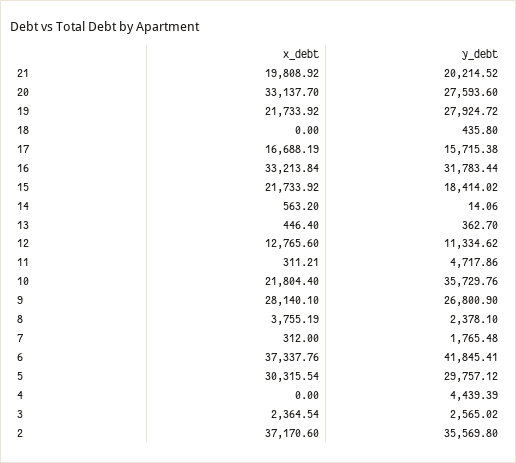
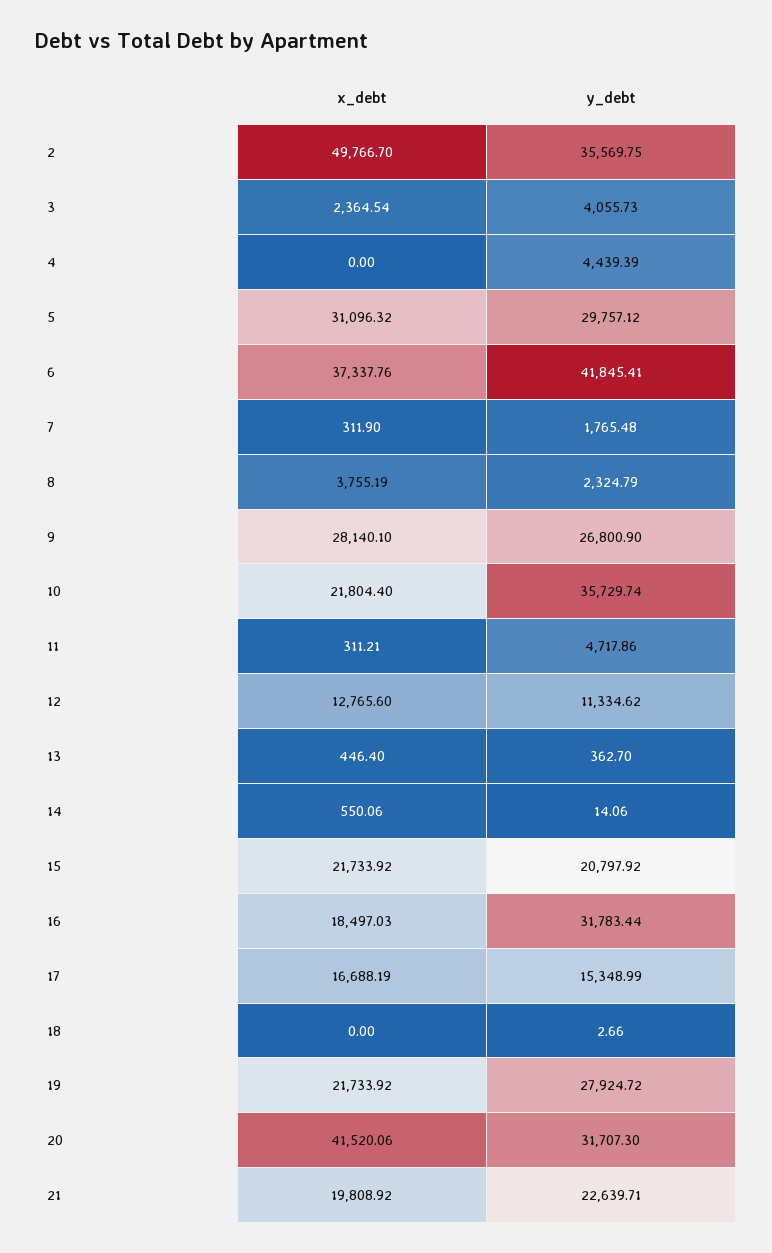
  {
    "x_debt": {
      "21": 19808.92,
-     "20": 33137.7,
+     "20": 41520.06,
      "19": 21733.92,
      "18": 0,
      "17": 16688.19,
-     "16": 33213.84,
+     "16": 18497.03,
      "15": 21733.92,
-     "14": 563.2,
+     "14": 550.06,
      "13": 446.4,
      "12": 12765.6,
      "11": 311.21,
      "10": 21804.4,
      "9": 28140.1,
      "8": 3755.19,
-     "7": 312,
+     "7": 311.9,
      "6": 37337.76,
-     "5": 30315.54,
+     "5": 31096.32,
      "4": 0,
      "3": 2364.54,
-     "2": 37170.6
+     "2": 49766.7
    },
    "y_debt": {
-     "21": 20214.52,
+     "21": 22639.71,
-     "20": 27593.6,
+     "20": 31707.3,
      "19": 27924.72,
-     "18": 435.8,
+     "18": 2.66,
-     "17": 15715.38,
+     "17": 15348.99,
      "16": 31783.44,
-     "15": 18414.02,
+     "15": 20797.92,
      "14": 14.06,
      "13": 362.7,
      "12": 11334.62,
      "11": 4717.86,
-     "10": 35729.76,
+     "10": 35729.74,
      "9": 26800.9,
-     "8": 2378.1,
+     "8": 2324.79,
      "7": 1765.48,
      "6": 41845.41,
      "5": 29757.12,
      "4": 4439.39,
-     "3": 2565.02,
+     "3": 4055.73,
-     "2": 35569.8
+     "2": 35569.75
    }
  }

